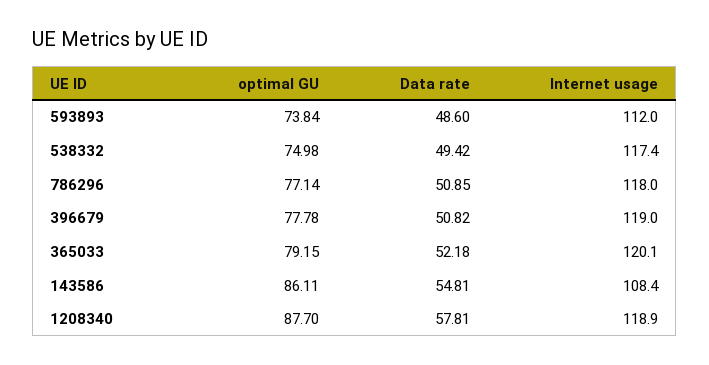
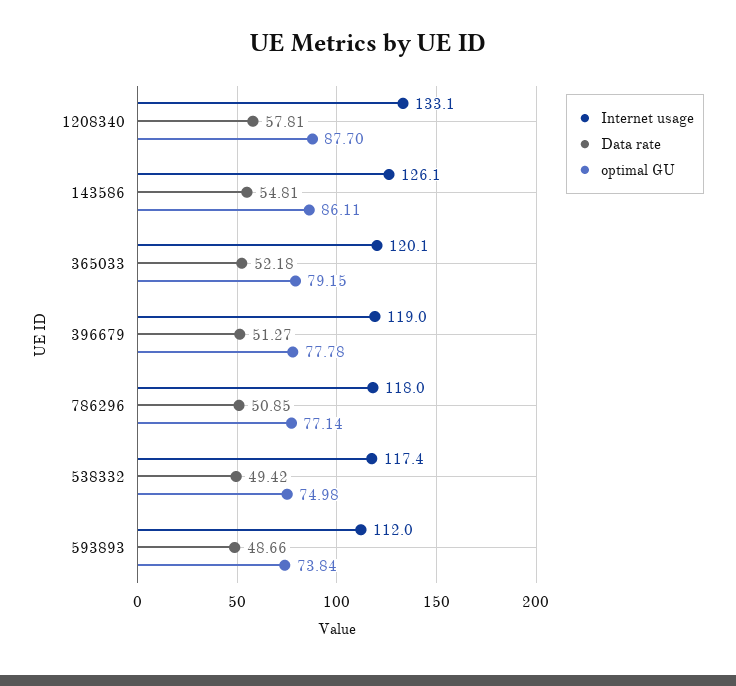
  {
    "optimal GU": {
      "593893": 73.84,
      "538332": 74.98,
      "786296": 77.14,
      "396679": 77.78,
      "365033": 79.15,
      "143586": 86.11,
      "1208340": 87.7
    },
    "Data rate": {
-     "593893": 48.6,
+     "593893": 48.66,
      "538332": 49.42,
      "786296": 50.85,
-     "396679": 50.82,
+     "396679": 51.27,
      "365033": 52.18,
      "143586": 54.81,
      "1208340": 57.81
    },
    "Internet usage": {
      "593893": 112,
      "538332": 117.4,
      "786296": 118,
      "396679": 119,
      "365033": 120.1,
-     "143586": 108.4,
+     "143586": 126.1,
-     "1208340": 118.9
+     "1208340": 133.1
    }
  }

